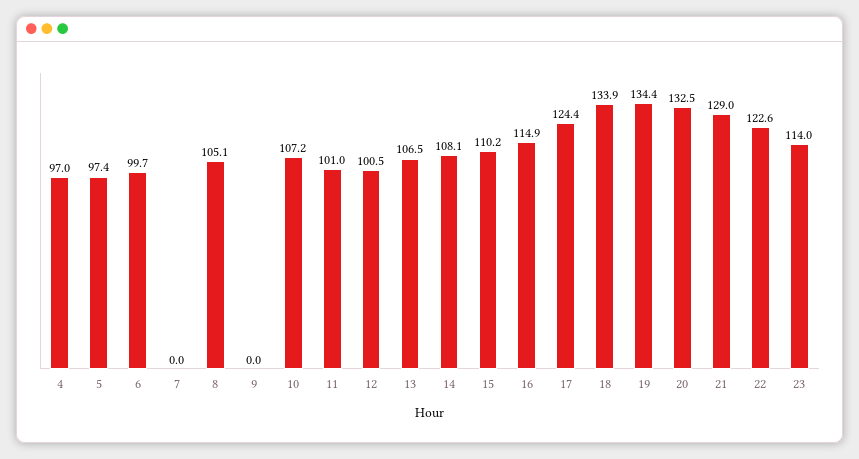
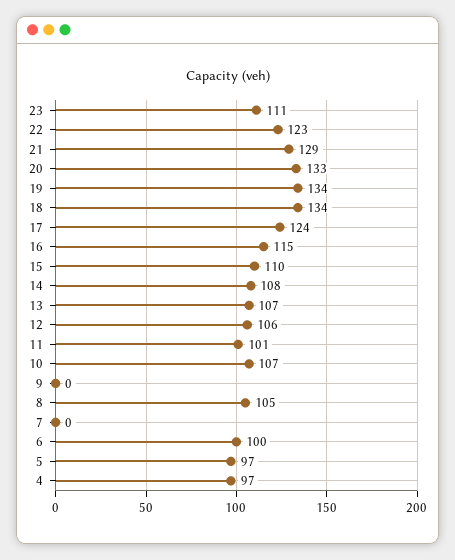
  {
    "4": 97,
    "5": 97.4,
    "6": 99.7,
    "7": 0,
    "8": 105.1,
    "9": 0,
    "10": 107.2,
    "11": 101,
-   "12": 100.5,
+   "12": 106,
    "13": 106.5,
    "14": 108.1,
    "15": 110.2,
    "16": 114.9,
    "17": 124.4,
    "18": 133.9,
    "19": 134.4,
    "20": 132.5,
    "21": 129,
    "22": 122.6,
-   "23": 114
+   "23": 111
  }

